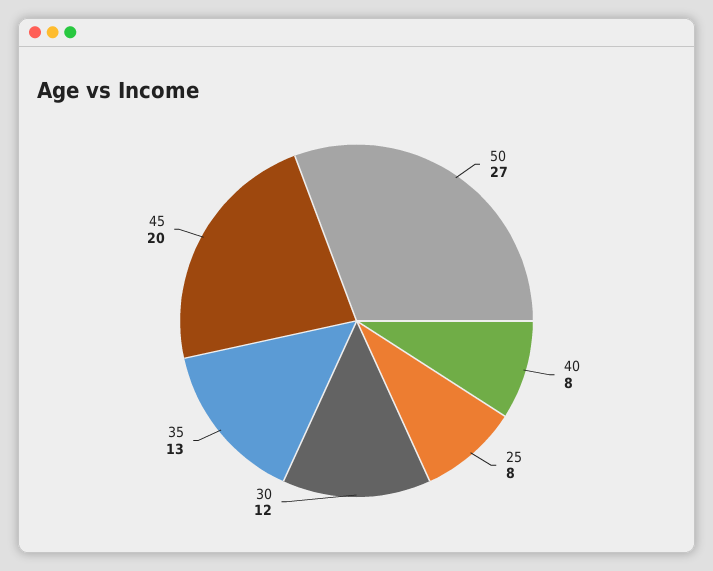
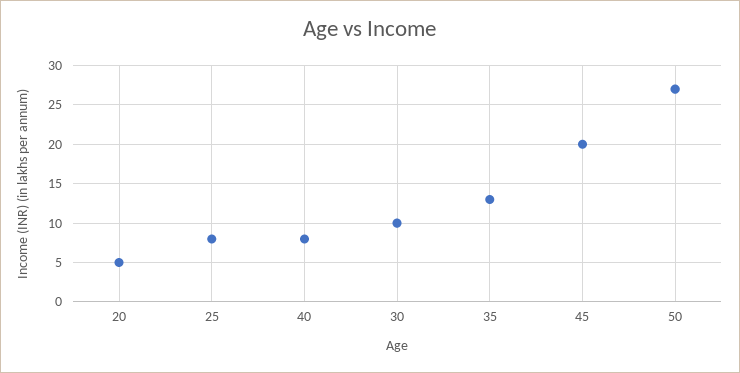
  {
    "50": 27,
    "40": 8,
    "25": 8,
-   "30": 12,
+   "30": 10,
    "35": 13,
-   "45": 20
+   "45": 20,
+   "20": 5
  }

